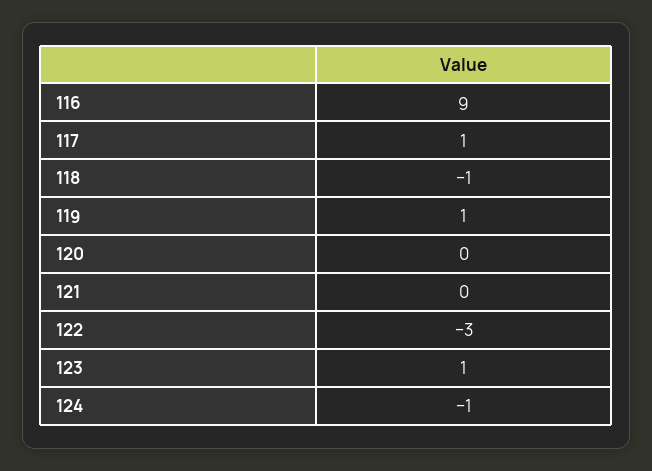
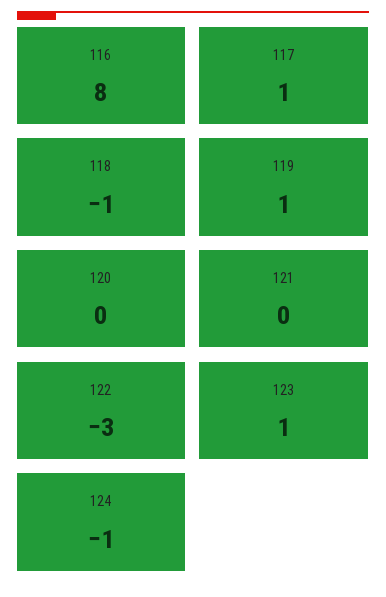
  {
-   "116": 9,
+   "116": 8,
    "117": 1,
    "118": -1,
    "119": 1,
    "120": 0,
    "121": 0,
    "122": -3,
    "123": 1,
    "124": -1
  }

